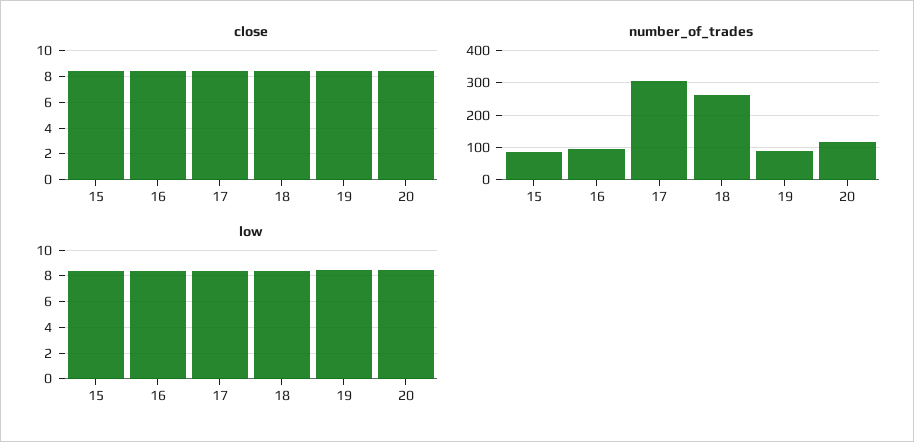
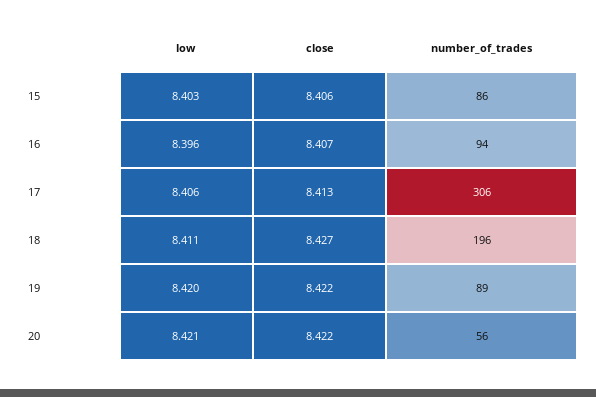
  {
    "close": {
      "15": 8.406,
      "16": 8.407,
      "17": 8.413,
      "18": 8.427,
      "19": 8.422,
      "20": 8.422
    },
    "number_of_trades": {
      "15": 86,
      "16": 94,
      "17": 306,
-     "18": 260,
+     "18": 196,
      "19": 89,
-     "20": 120
+     "20": 56
    },
    "low": {
      "15": 8.403,
      "16": 8.396,
      "17": 8.406,
      "18": 8.411,
      "19": 8.42,
      "20": 8.421
    }
  }

